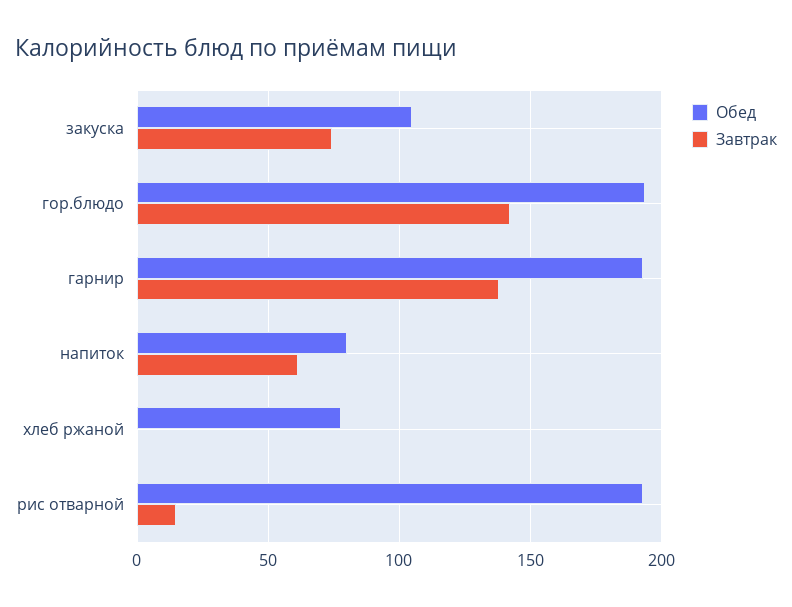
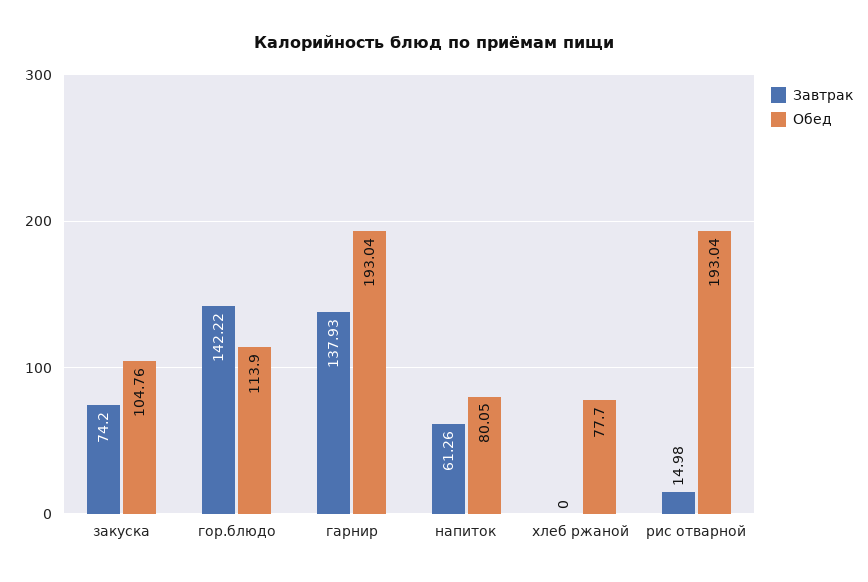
  {
    "Обед": {
      "закуска": 104.76,
-     "гор.блюдо": 195,
+     "гор.блюдо": 113.9,
      "гарнир": 193.04,
      "напиток": 80.05,
      "хлеб ржаной": 77.7,
      "рис отварной": 193.04
    },
    "Завтрак": {
      "закуска": 74.2,
      "гор.блюдо": 142.22,
      "гарнир": 137.93,
      "напиток": 61.26,
      "хлеб ржаной": 0,
      "рис отварной": 14.98
    }
  }

